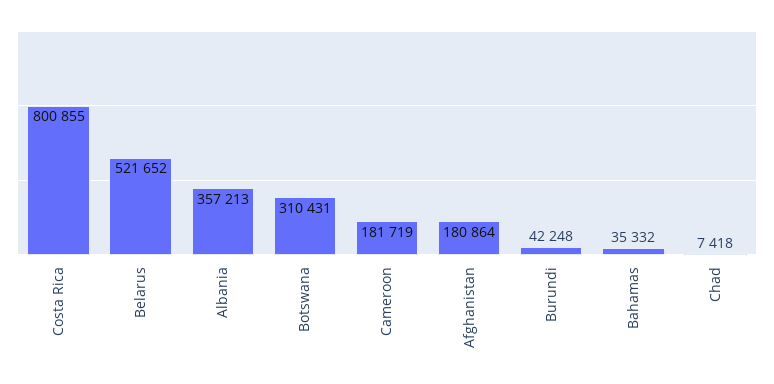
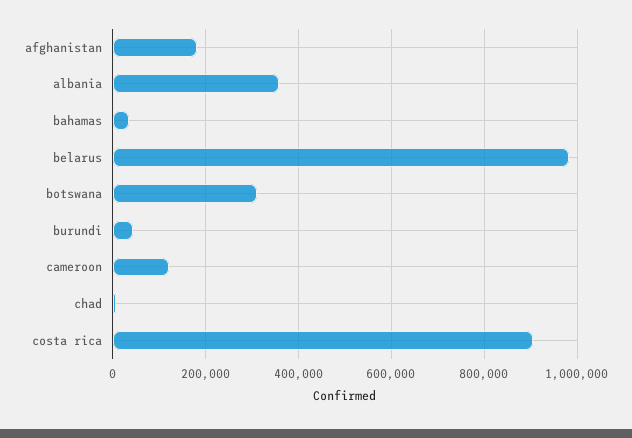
  {
-   "Costa Rica": 800855,
+   "Costa Rica": 900000,
-   "Belarus": 521652,
+   "Belarus": 980000,
    "Albania": 357213,
    "Botswana": 310431,
-   "Cameroon": 181719,
+   "Cameroon": 120000,
    "Afghanistan": 180864,
    "Burundi": 42248,
    "Bahamas": 35332,
    "Chad": 7418
  }

